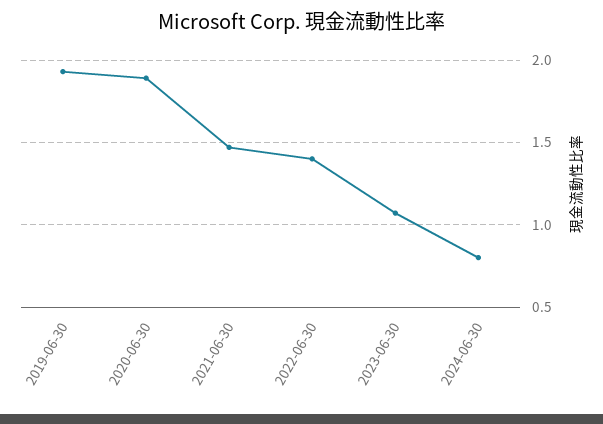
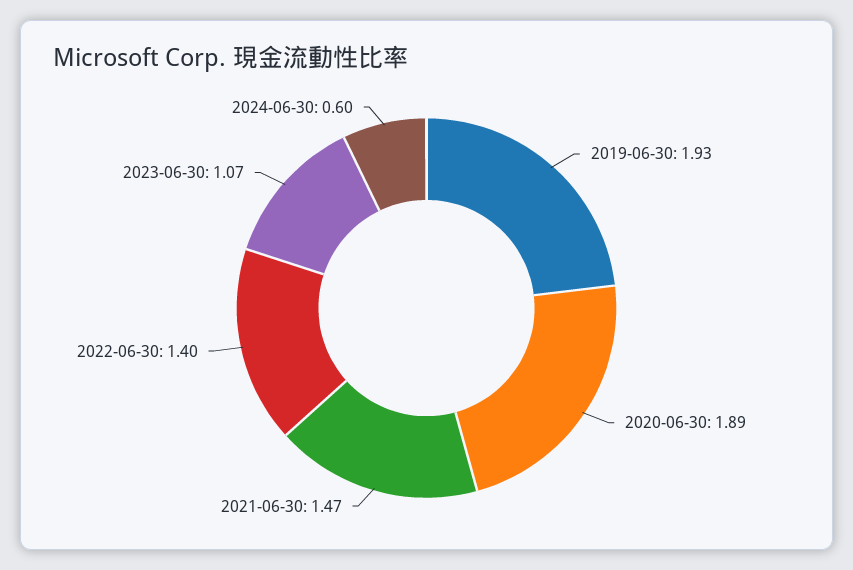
  {
    "2019-06-30": 1.93,
    "2020-06-30": 1.89,
    "2021-06-30": 1.47,
    "2022-06-30": 1.4,
    "2023-06-30": 1.07,
-   "2024-06-30": 0.8
+   "2024-06-30": 0.6
  }

